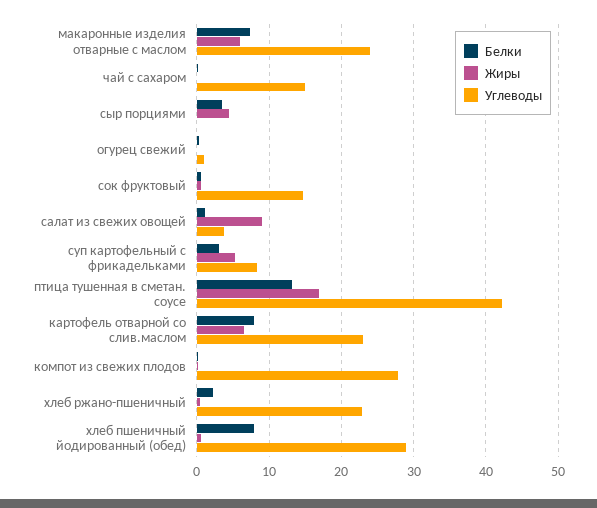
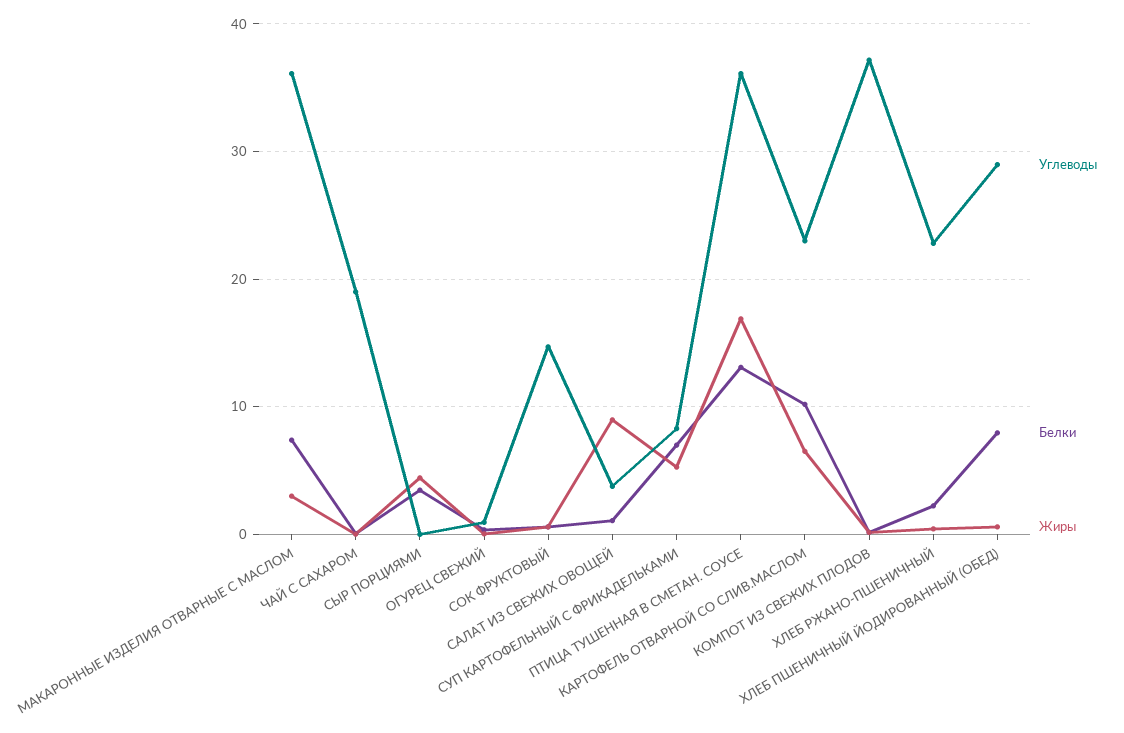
  {
    "Белки": {
      "макаронные изделия отварные с маслом": 7,
      "чай с сахаром": 0,
      "сыр порциями": 3,
      "огурец свежий": 0,
      "сок фруктовый": 1,
      "салат из свежих овощей": 1,
-     "суп картофельный с фрикадельками": 3,
+     "суп картофельный с фрикадельками": 7,
      "птица тушенная в сметан. соусе": 13,
-     "картофель отварной со слив.маслом": 8,
+     "картофель отварной со слив.маслом": 10,
      "компот из свежих плодов": 0,
      "хлеб ржано-пшеничный": 2,
      "хлеб пшеничный йодированный (обед)": 8
    },
    "Жиры": {
-     "макаронные изделия отварные с маслом": 6,
+     "макаронные изделия отварные с маслом": 3,
      "чай с сахаром": 0,
      "сыр порциями": 4,
      "огурец свежий": 0,
      "сок фруктовый": 1,
      "салат из свежих овощей": 9,
      "суп картофельный с фрикадельками": 5,
      "птица тушенная в сметан. соусе": 17,
      "картофель отварной со слив.маслом": 7,
      "компот из свежих плодов": 0,
      "хлеб ржано-пшеничный": 0,
      "хлеб пшеничный йодированный (обед)": 1
    },
    "Углеводы": {
-     "макаронные изделия отварные с маслом": 24,
+     "макаронные изделия отварные с маслом": 36,
-     "чай с сахаром": 15,
+     "чай с сахаром": 19,
      "сыр порциями": 0,
      "огурец свежий": 1,
      "сок фруктовый": 15,
      "салат из свежих овощей": 4,
      "суп картофельный с фрикадельками": 8,
-     "птица тушенная в сметан. соусе": 42,
+     "птица тушенная в сметан. соусе": 36,
      "картофель отварной со слив.маслом": 23,
-     "компот из свежих плодов": 28,
+     "компот из свежих плодов": 37,
      "хлеб ржано-пшеничный": 23,
      "хлеб пшеничный йодированный (обед)": 29
    }
  }

